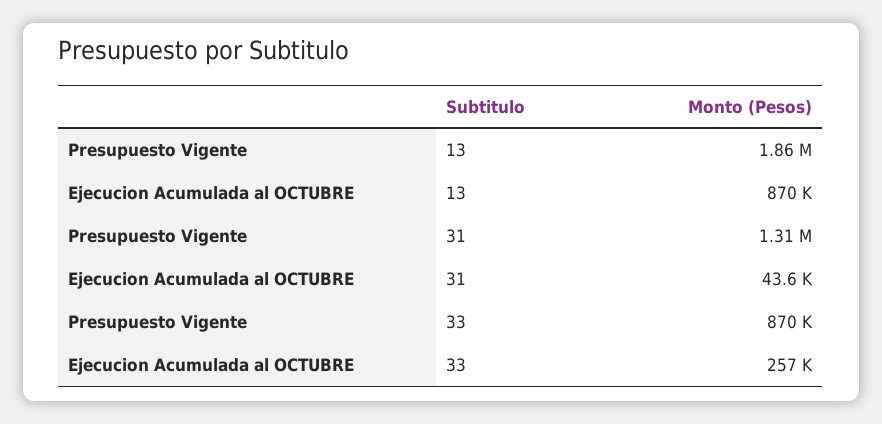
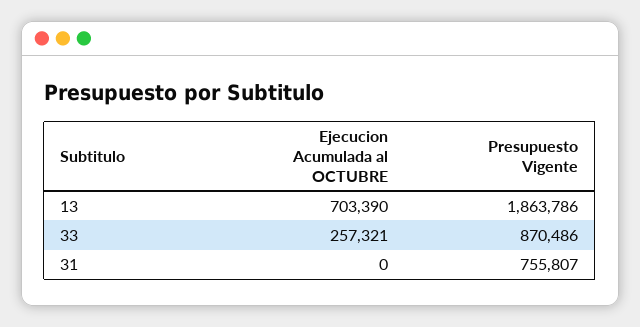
  {
    "Presupuesto Vigente": {
      "13": 1863786,
-     "31": 1310000,
+     "31": 755807,
      "33": 870486
    },
    "Ejecucion Acumulada al OCTUBRE": {
-     "13": 870000,
+     "13": 703390,
-     "31": 43600,
+     "31": 0,
      "33": 257321
    }
  }

